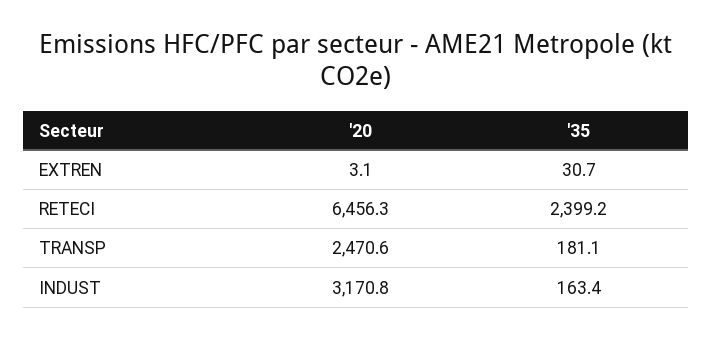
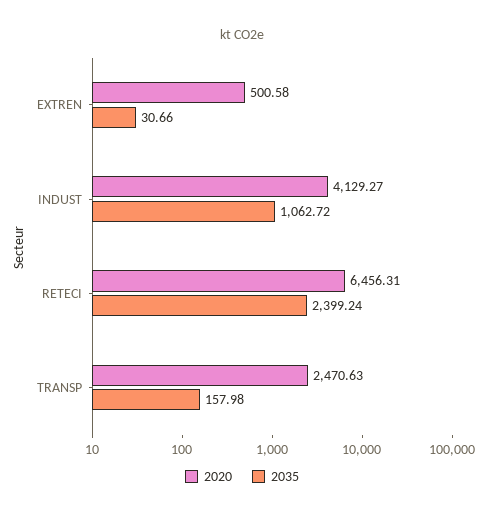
  {
    "'20": {
-     "EXTREN": 3.1,
+     "EXTREN": 500.58,
      "RETECI": 6456.31,
      "TRANSP": 2470.63,
-     "INDUST": 3170.8
+     "INDUST": 4129.27
    },
    "'35": {
      "EXTREN": 30.66,
      "RETECI": 2399.24,
-     "TRANSP": 181.1,
+     "TRANSP": 157.98,
-     "INDUST": 163.4
+     "INDUST": 1062.72
    }
  }

